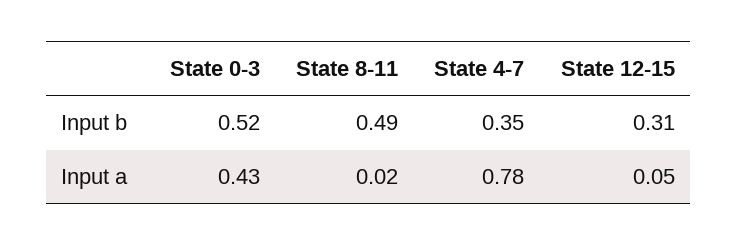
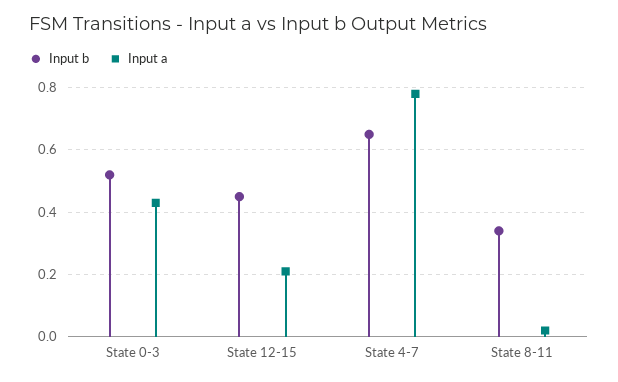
  {
    "Input b": {
      "State 0-3": 0.52,
-     "State 8-11": 0.49,
+     "State 8-11": 0.35,
-     "State 4-7": 0.35,
+     "State 4-7": 0.65,
-     "State 12-15": 0.31
+     "State 12-15": 0.45
    },
    "Input a": {
      "State 0-3": 0.43,
      "State 8-11": 0.02,
      "State 4-7": 0.78,
-     "State 12-15": 0.05
+     "State 12-15": 0.2
    }
  }

